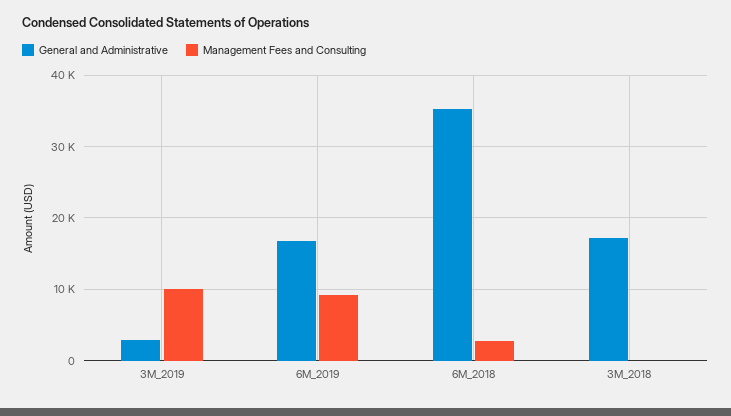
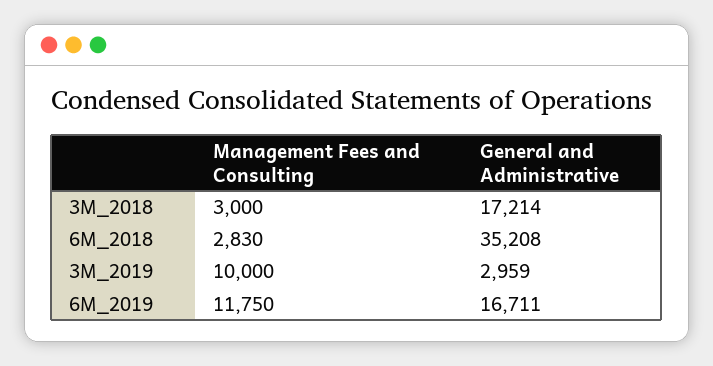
  {
    "General and Administrative": {
      "3M_2019": 2959,
      "6M_2019": 16711,
      "6M_2018": 35208,
      "3M_2018": 17214
    },
    "Management Fees and Consulting": {
      "3M_2019": 10000,
-     "6M_2019": 9000,
+     "6M_2019": 11750,
      "6M_2018": 2830,
-     "3M_2018": 0
+     "3M_2018": 3000
    }
  }

